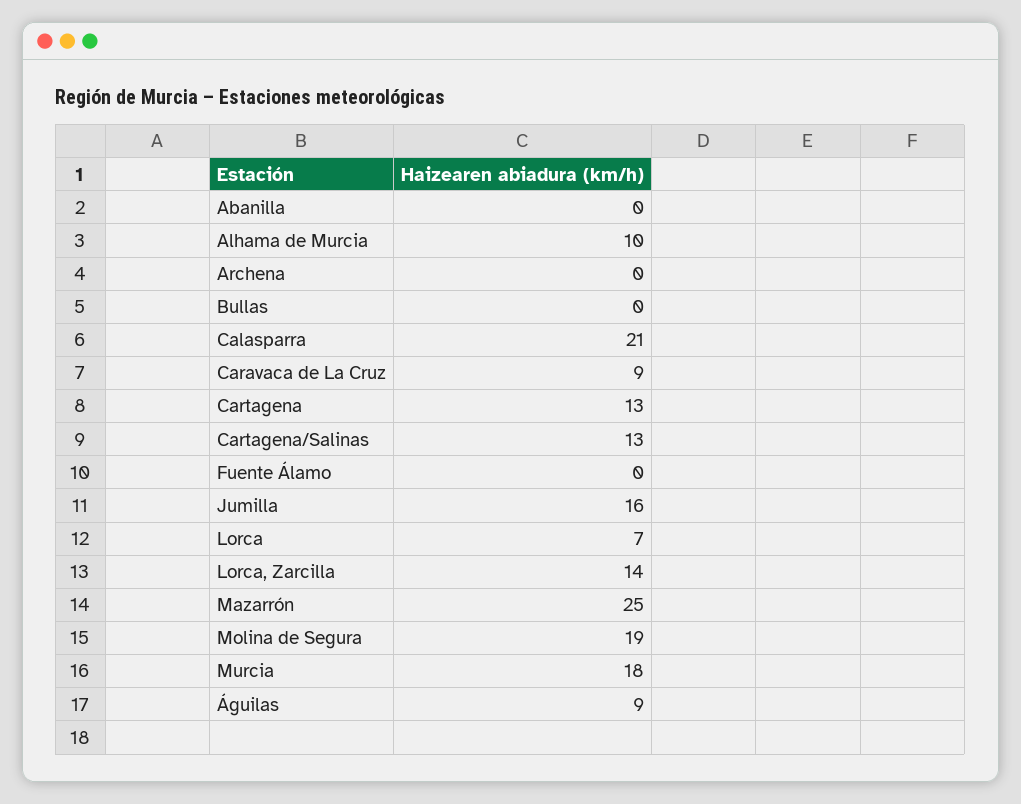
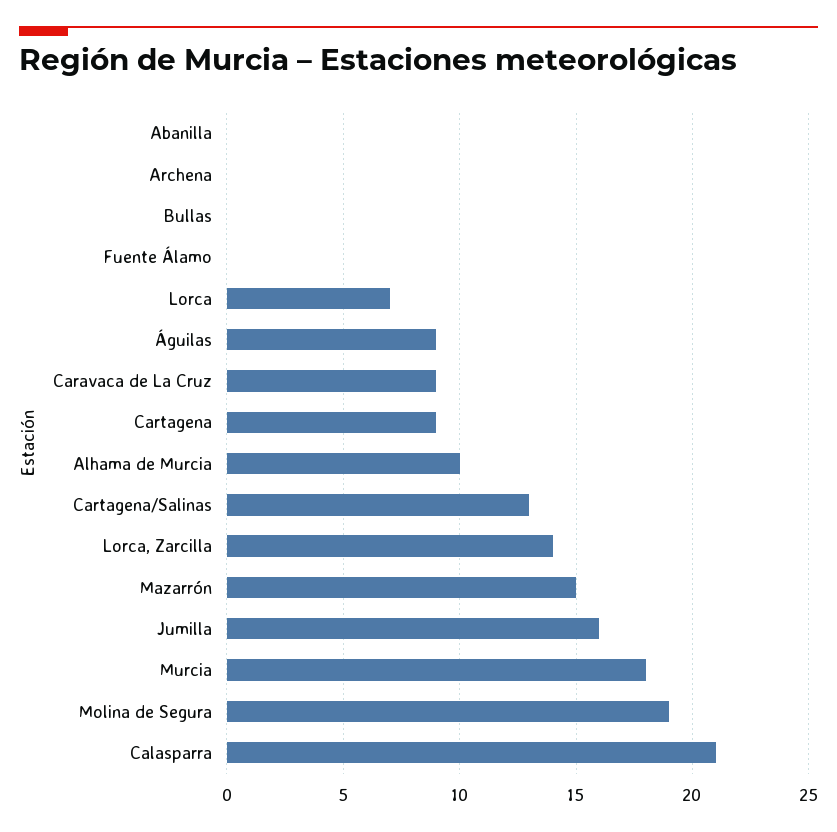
  {
    "Abanilla": 0,
    "Alhama de Murcia": 10,
    "Archena": 0,
    "Bullas": 0,
    "Calasparra": 21,
    "Caravaca de La Cruz": 9,
-   "Cartagena": 13,
+   "Cartagena": 9,
    "Cartagena/Salinas": 13,
    "Fuente Álamo": 0,
    "Jumilla": 16,
    "Lorca": 7,
    "Lorca, Zarcilla": 14,
-   "Mazarrón": 25,
+   "Mazarrón": 15,
    "Molina de Segura": 19,
    "Murcia": 18,
    "Águilas": 9
  }

